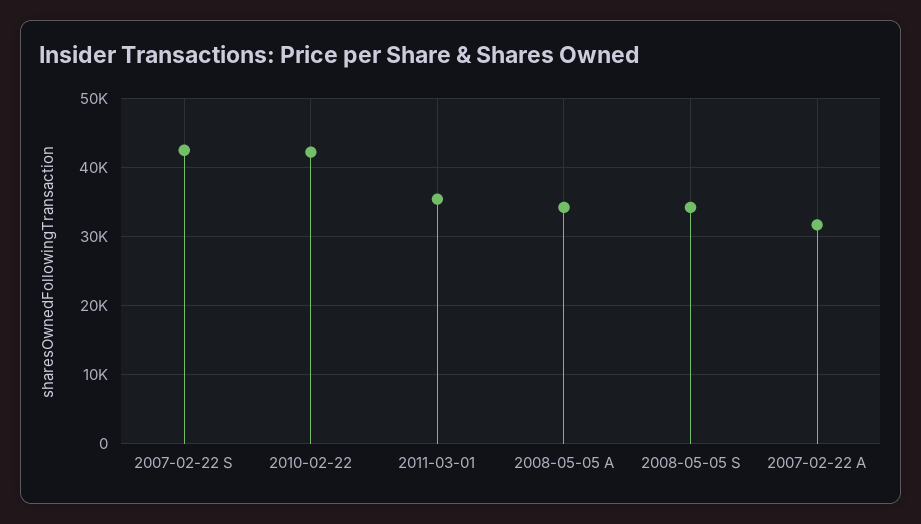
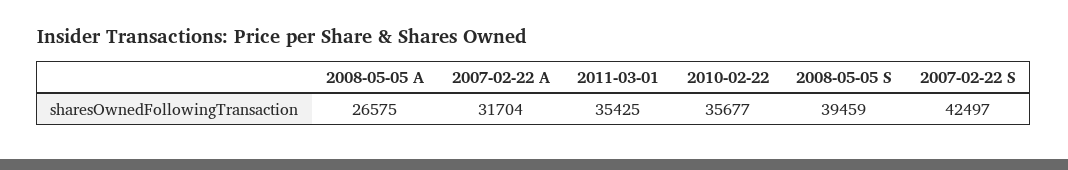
  {
    "2007-02-22 S": 42497,
-   "2010-02-22": 42000,
+   "2010-02-22": 35677,
    "2011-03-01": 35425,
-   "2008-05-05 A": 34000,
+   "2008-05-05 A": 26575,
-   "2008-05-05 S": 34000,
+   "2008-05-05 S": 39459,
    "2007-02-22 A": 31704
  }

